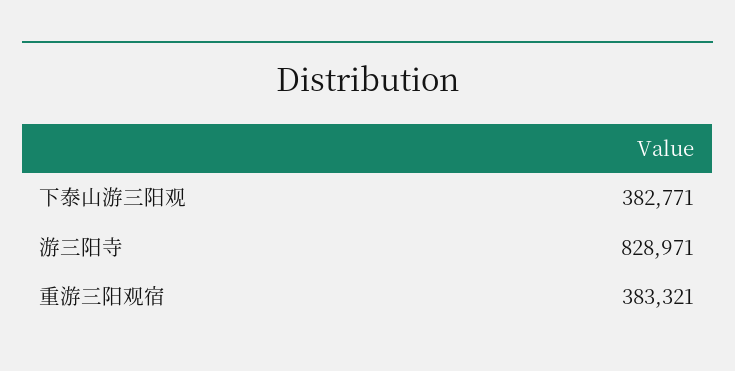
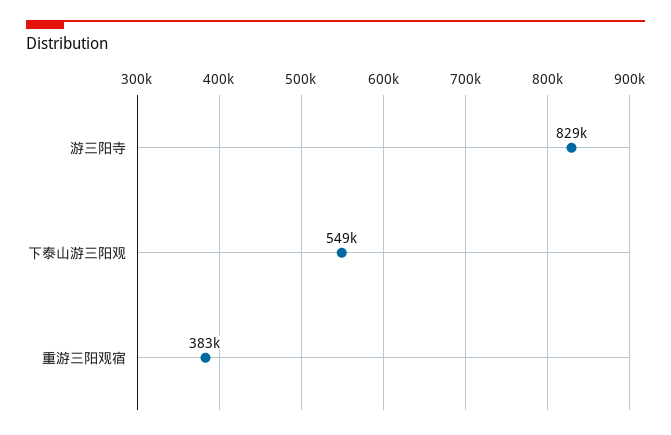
  {
-   "下泰山游三阳观": 382771,
+   "下泰山游三阳观": 549000,
    "游三阳寺": 828971,
    "重游三阳观宿": 383321
  }

